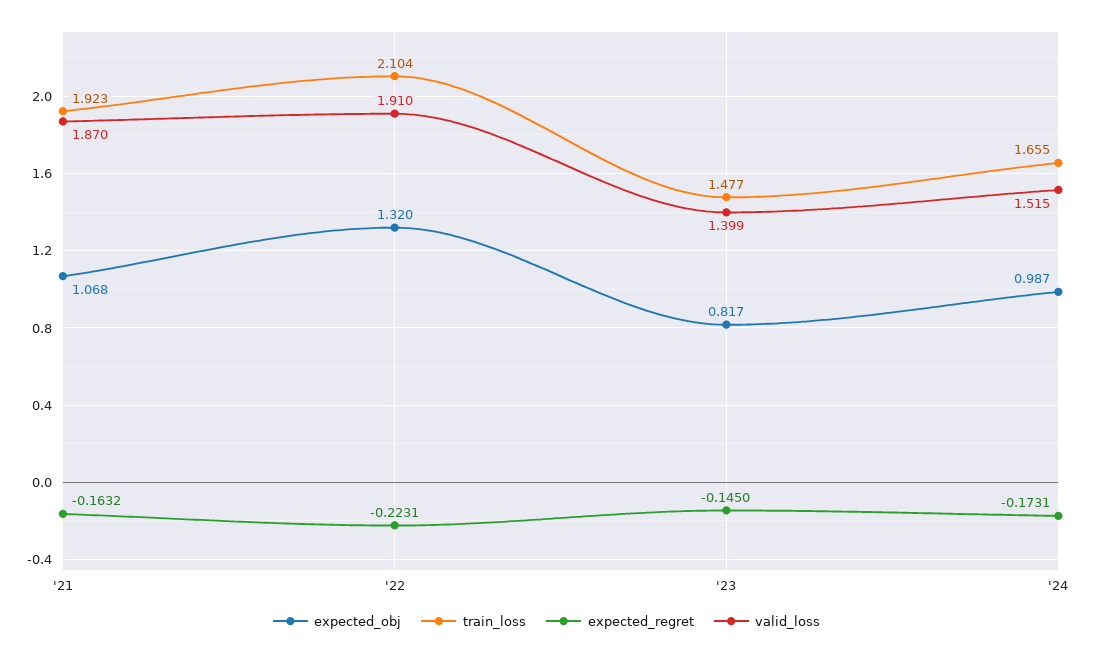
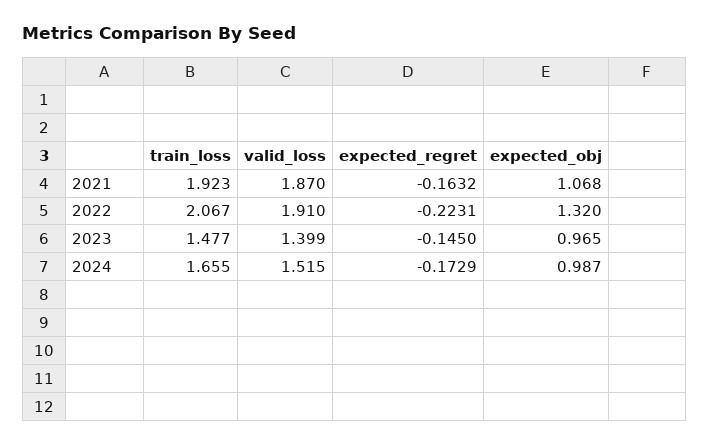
  {
    "expected_obj": {
      "'21": 1.068,
      "'22": 1.32,
-     "'23": 0.817,
+     "'23": 0.965,
      "'24": 0.987
    },
    "train_loss": {
      "'21": 1.923,
-     "'22": 2.104,
+     "'22": 2.067,
      "'23": 1.477,
      "'24": 1.655
    },
    "expected_regret": {
      "'21": -0.1632,
      "'22": -0.2231,
      "'23": -0.145,
-     "'24": -0.1731
+     "'24": -0.1729
    },
    "valid_loss": {
      "'21": 1.87,
      "'22": 1.91,
      "'23": 1.399,
      "'24": 1.515
    }
  }

